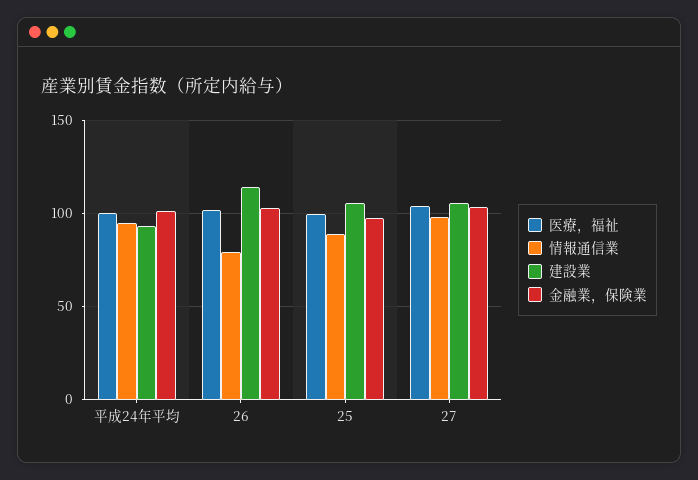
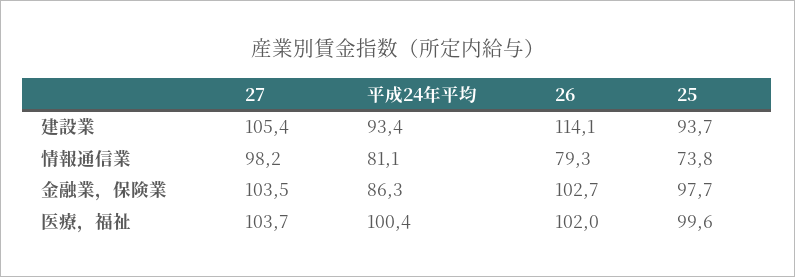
  {
    "医療，福祉": {
      "平成24年平均": 100.4,
      "26": 102,
      "25": 99.6,
      "27": 103.7
    },
    "情報通信業": {
-     "平成24年平均": 95,
+     "平成24年平均": 81.1,
      "26": 79.3,
-     "25": 90,
+     "25": 73.8,
      "27": 98.2
    },
    "建設業": {
      "平成24年平均": 93.4,
      "26": 114.1,
-     "25": 105,
+     "25": 93.7,
      "27": 105.4
    },
    "金融業，保険業": {
-     "平成24年平均": 100,
+     "平成24年平均": 86.3,
      "26": 102.7,
      "25": 97.7,
      "27": 103.5
    }
  }

